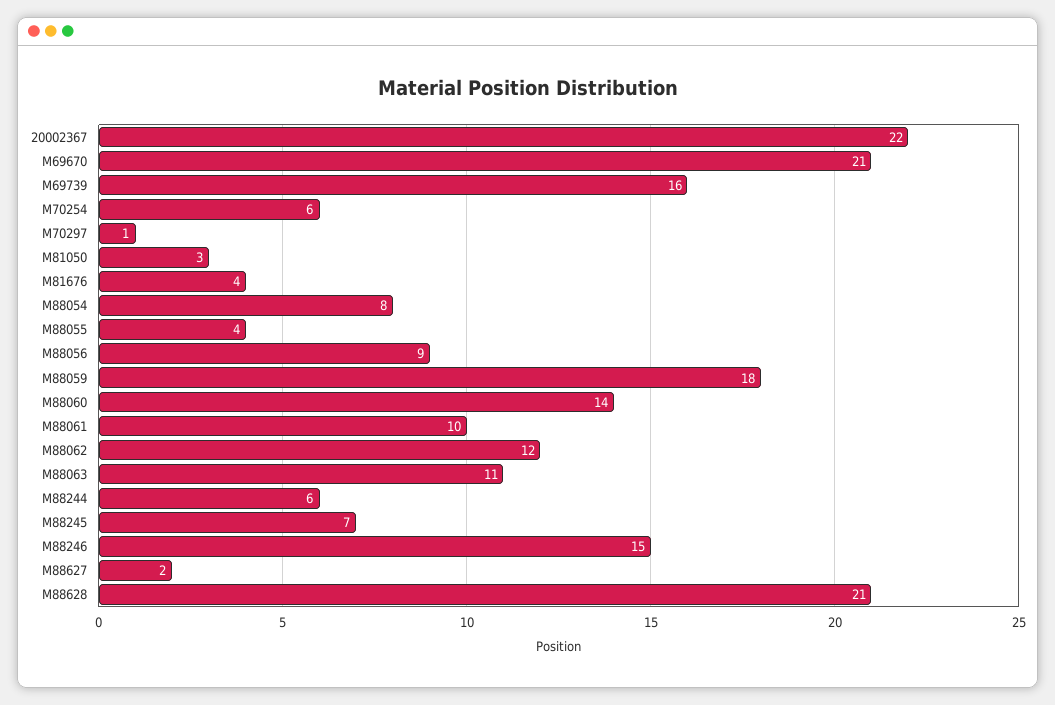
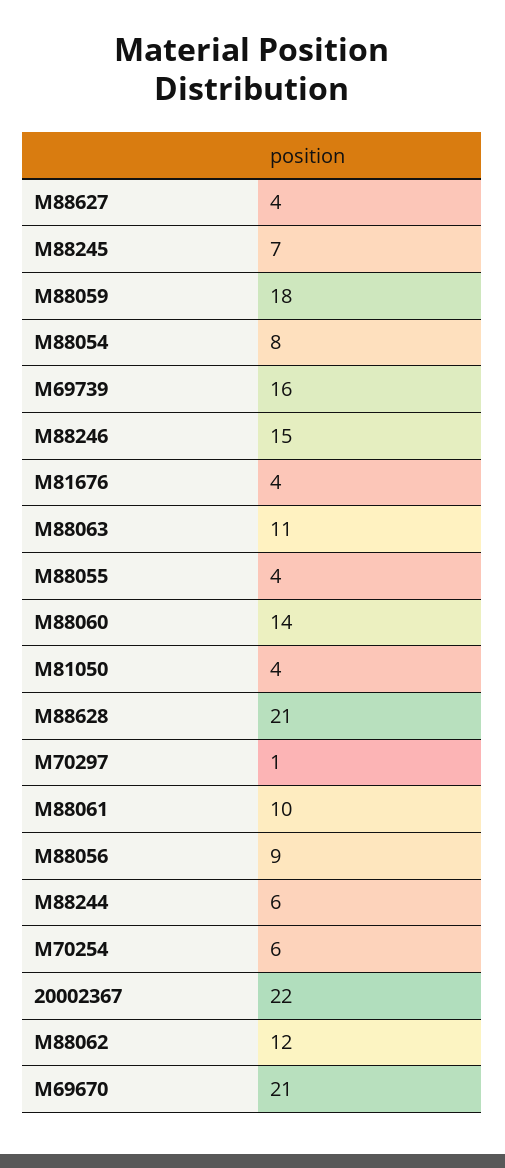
  {
    "20002367": 22,
    "M69670": 21,
    "M69739": 16,
    "M70254": 6,
    "M70297": 1,
-   "M81050": 3,
+   "M81050": 4,
    "M81676": 4,
    "M88054": 8,
    "M88055": 4,
    "M88056": 9,
    "M88059": 18,
    "M88060": 14,
    "M88061": 10,
    "M88062": 12,
    "M88063": 11,
    "M88244": 6,
    "M88245": 7,
    "M88246": 15,
-   "M88627": 2,
+   "M88627": 4,
    "M88628": 21
  }

